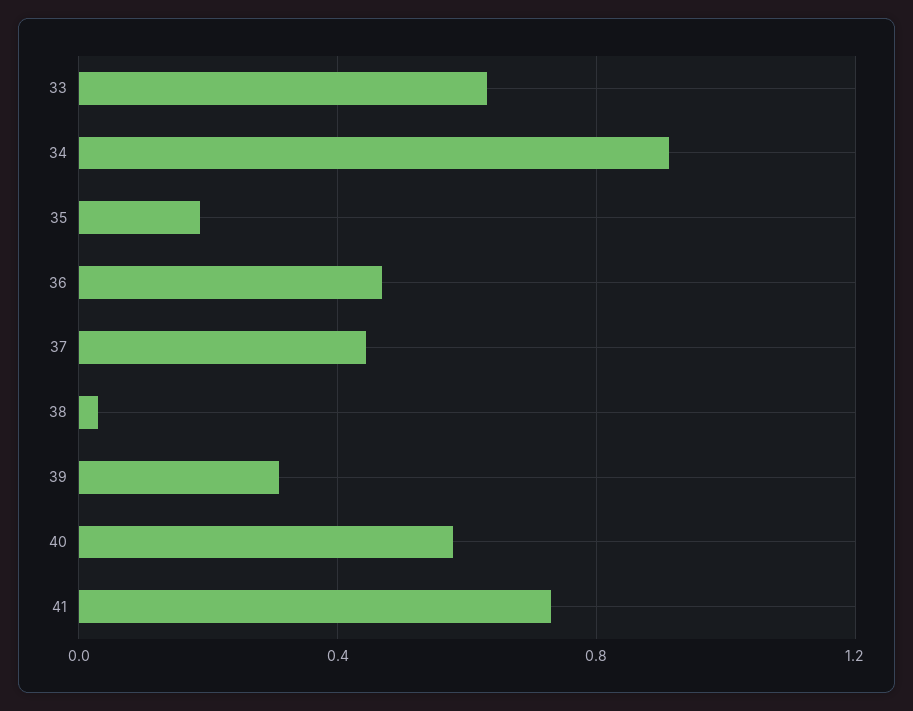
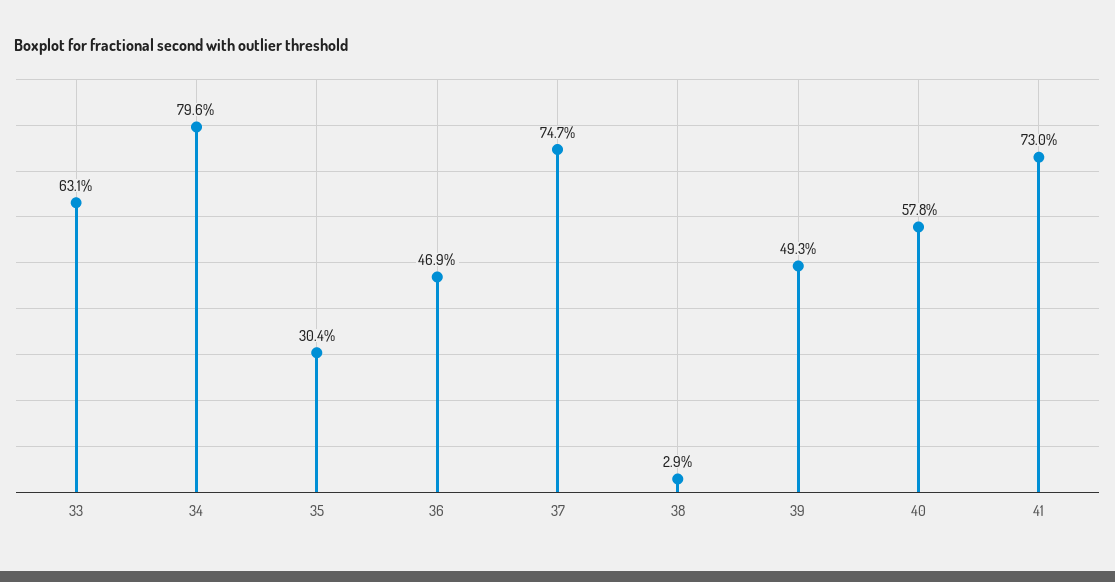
  {
    "33": 0.631,
-   "34": 0.9,
+   "34": 0.796,
-   "35": 0.2,
+   "35": 0.304,
    "36": 0.469,
-   "37": 0.45,
+   "37": 0.747,
    "38": 0.029,
-   "39": 0.3,
+   "39": 0.493,
    "40": 0.578,
    "41": 0.73
  }

